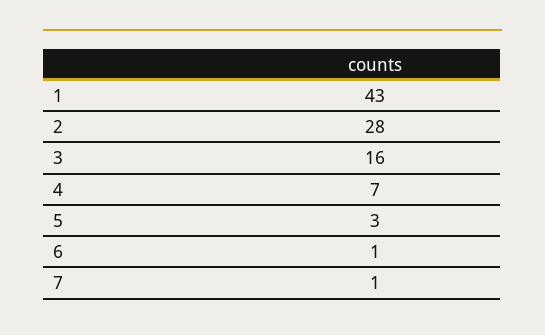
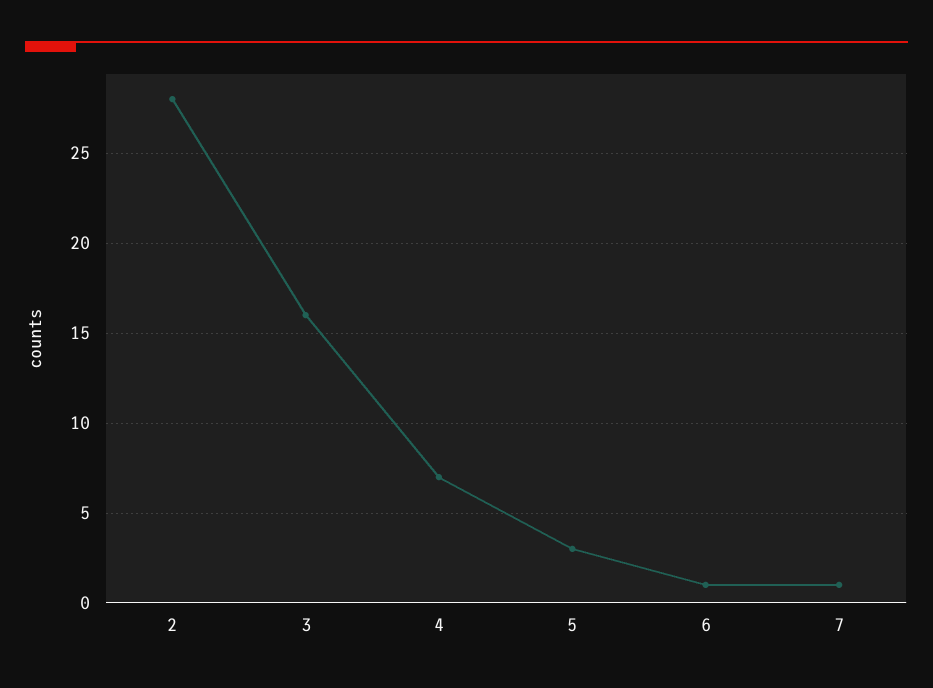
  {
-   "1": 43,
    "2": 28,
    "3": 16,
    "4": 7,
    "5": 3,
    "6": 1,
    "7": 1
  }

